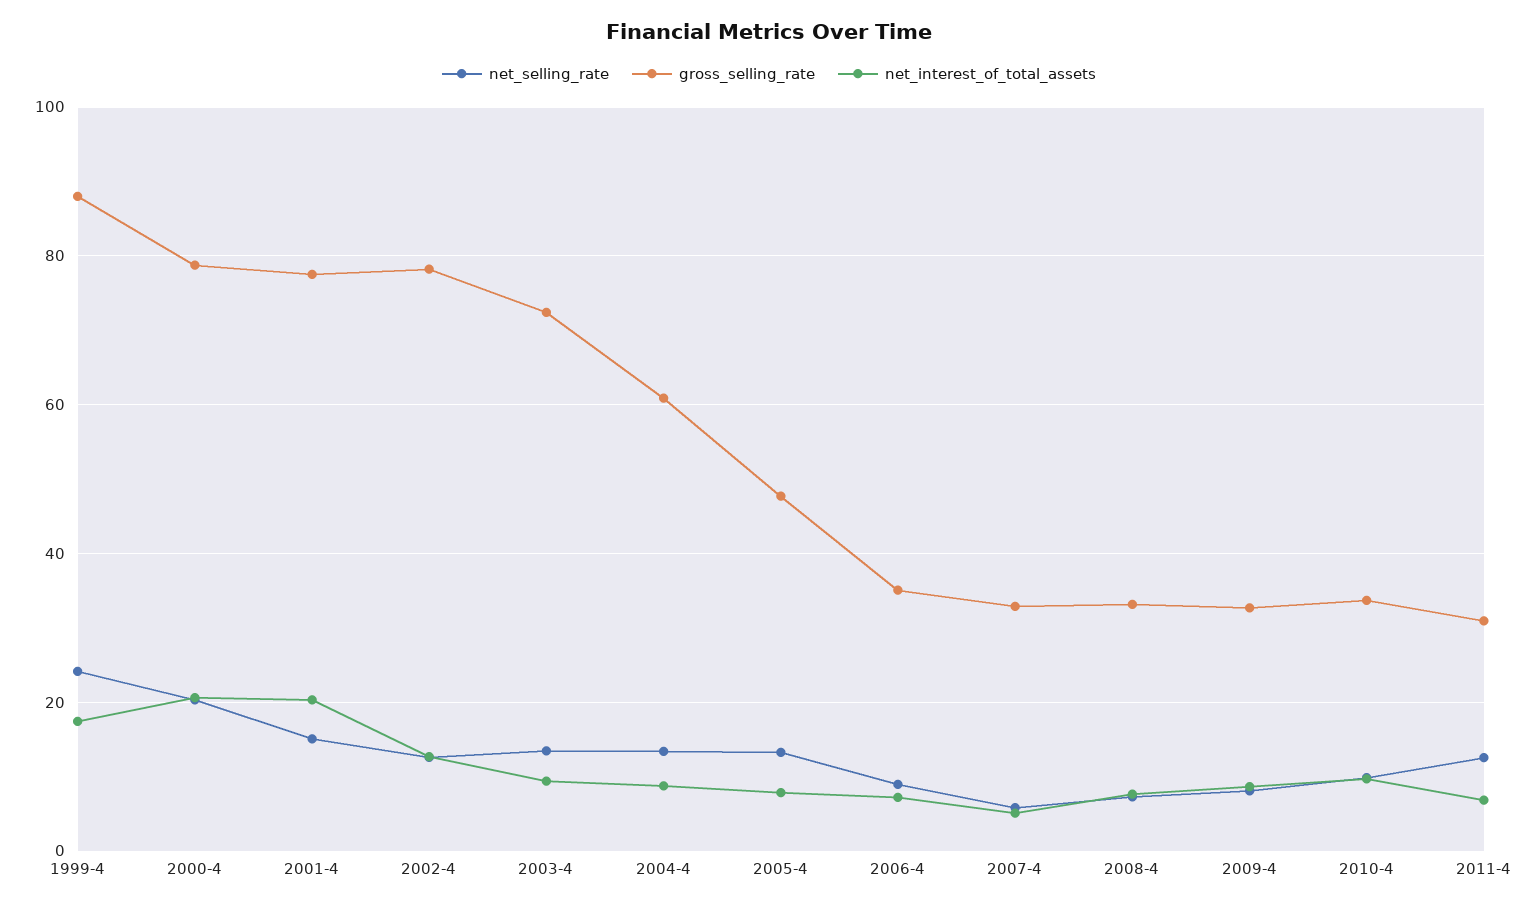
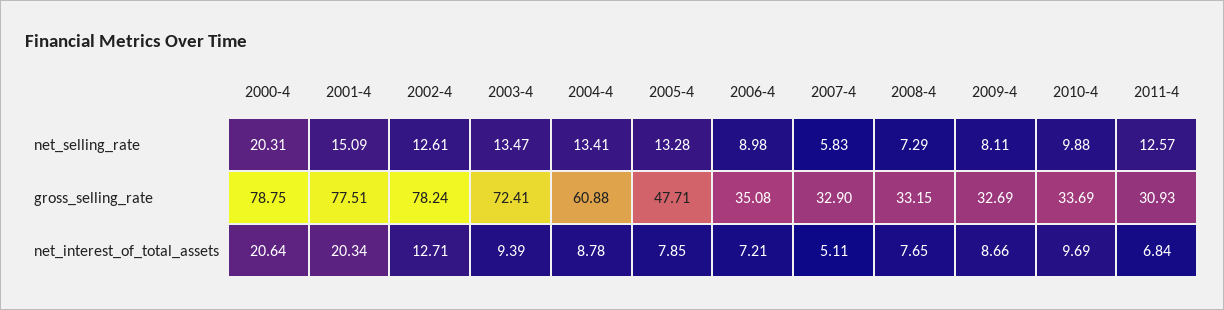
  {
    "net_selling_rate": {
-     "1999-4": 24,
      "2000-4": 20.31,
      "2001-4": 15.09,
      "2002-4": 12.61,
      "2003-4": 13.47,
      "2004-4": 13.41,
      "2005-4": 13.28,
      "2006-4": 8.98,
      "2007-4": 5.83,
      "2008-4": 7.29,
      "2009-4": 8.11,
      "2010-4": 9.88,
      "2011-4": 12.57
    },
    "gross_selling_rate": {
-     "1999-4": 88,
      "2000-4": 78.75,
      "2001-4": 77.51,
      "2002-4": 78.24,
      "2003-4": 72.41,
      "2004-4": 60.88,
      "2005-4": 47.71,
      "2006-4": 35.08,
      "2007-4": 32.9,
      "2008-4": 33.15,
      "2009-4": 32.69,
      "2010-4": 33.69,
      "2011-4": 30.93
    },
    "net_interest_of_total_assets": {
-     "1999-4": 18,
      "2000-4": 20.64,
      "2001-4": 20.34,
      "2002-4": 12.71,
      "2003-4": 9.39,
      "2004-4": 8.78,
      "2005-4": 7.85,
      "2006-4": 7.21,
      "2007-4": 5.11,
      "2008-4": 7.65,
      "2009-4": 8.66,
      "2010-4": 9.69,
      "2011-4": 6.84
    }
  }

